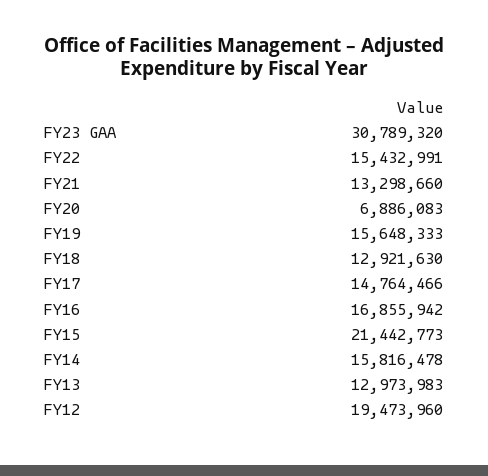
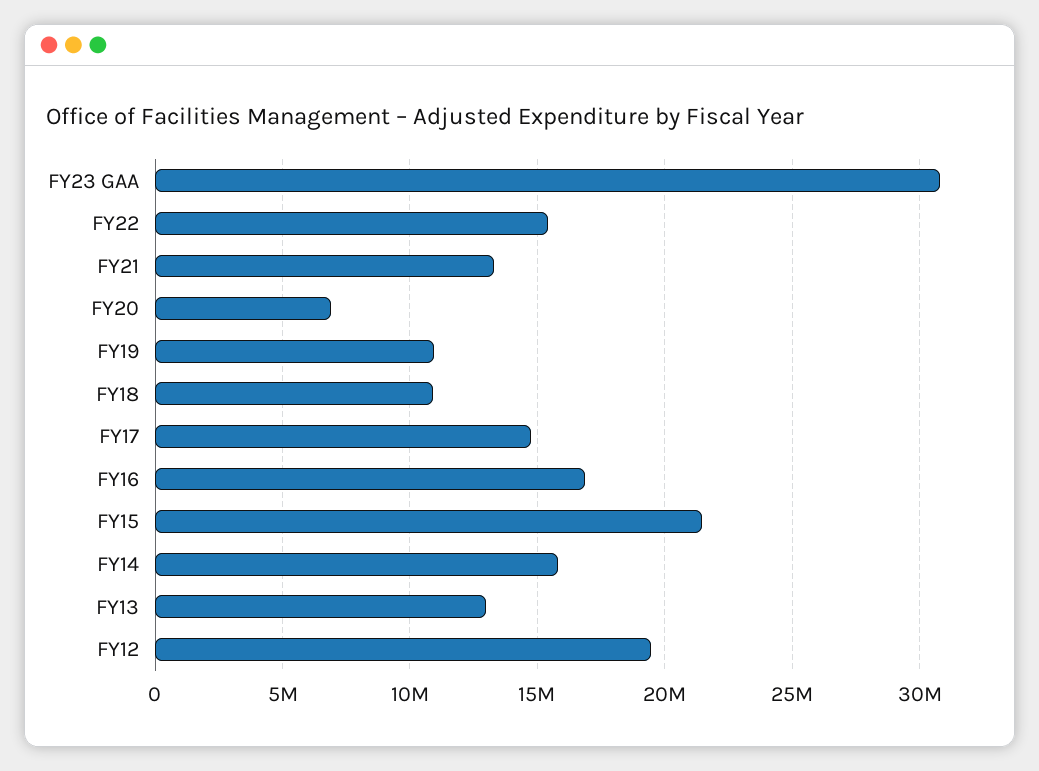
  {
    "FY23 GAA": 30789320,
    "FY22": 15432991,
    "FY21": 13298660,
    "FY20": 6886083,
-   "FY19": 15648333,
+   "FY19": 11000000,
-   "FY18": 12921630,
+   "FY18": 11000000,
    "FY17": 14764466,
    "FY16": 16855942,
    "FY15": 21442773,
    "FY14": 15816478,
    "FY13": 12973983,
    "FY12": 19473960
  }

